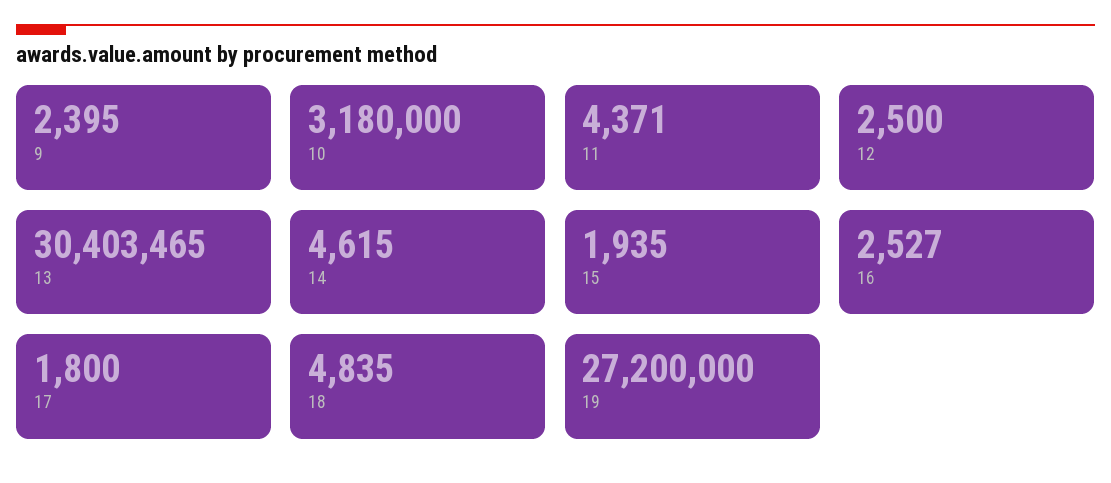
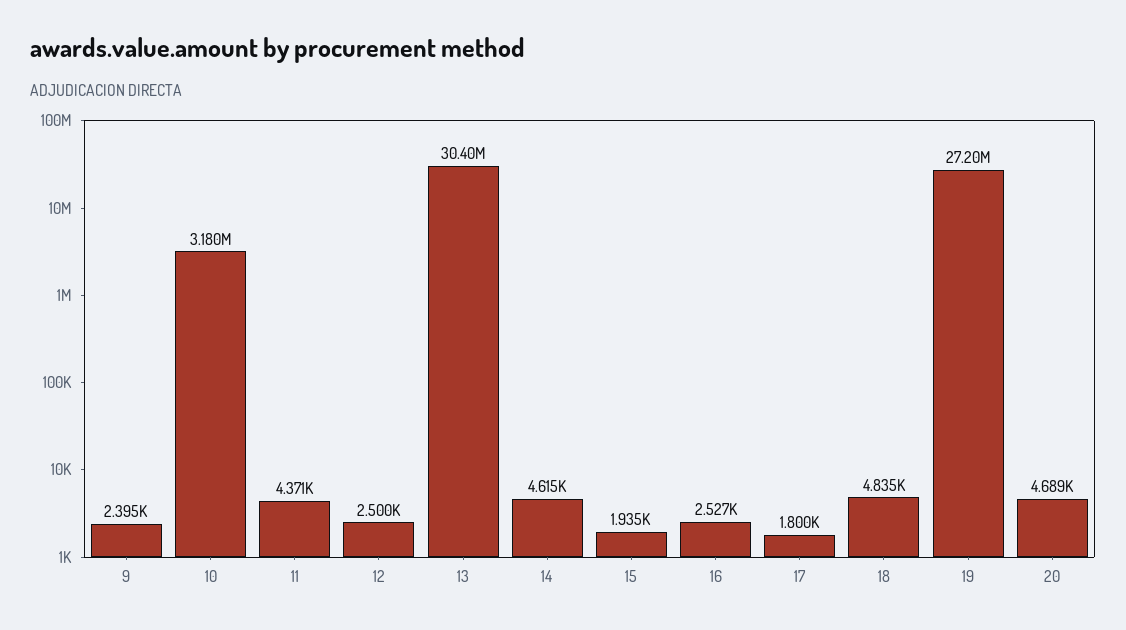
  {
    "9": 2395,
    "10": 3180000,
    "11": 4371,
    "12": 2500,
    "13": 30403465,
    "14": 4615,
    "15": 1935,
    "16": 2527,
    "17": 1800,
    "18": 4835,
-   "19": 27200000
+   "19": 27200000,
+   "20": 4689
  }

